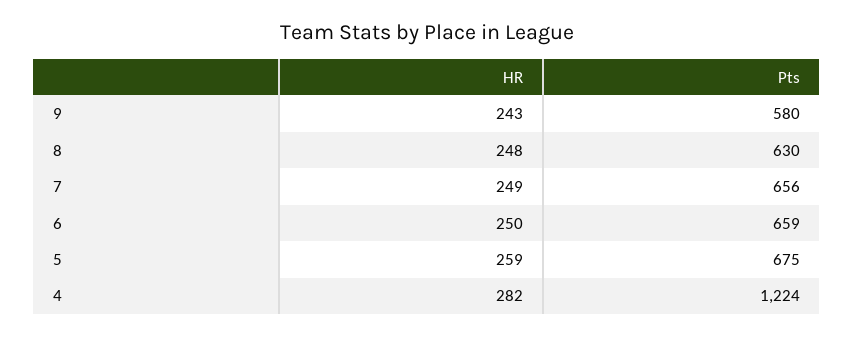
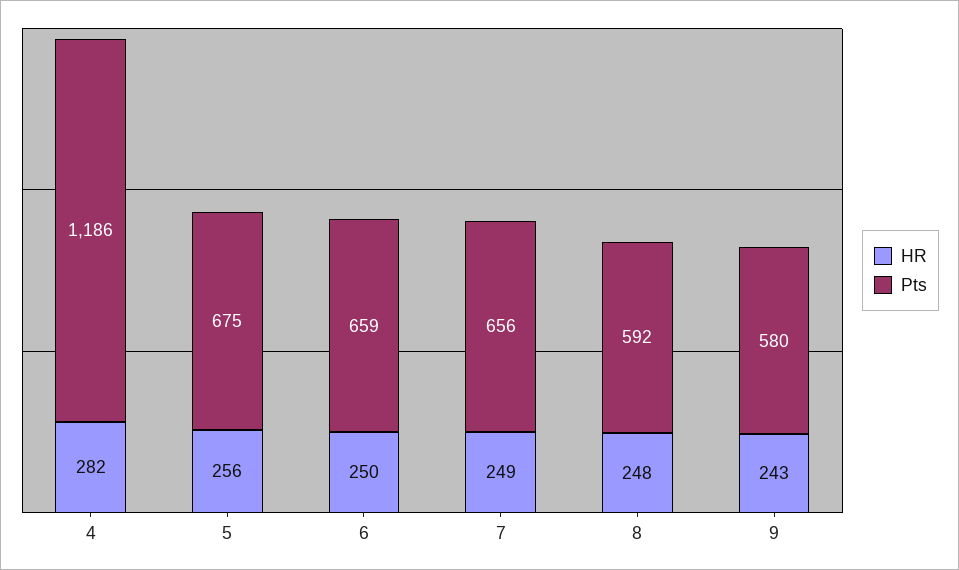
  {
    "HR": {
      "9": 243,
      "8": 248,
      "7": 249,
      "6": 250,
-     "5": 259,
+     "5": 256,
      "4": 282
    },
    "Pts": {
      "9": 580,
-     "8": 630,
+     "8": 592,
      "7": 656,
      "6": 659,
      "5": 675,
-     "4": 1224
+     "4": 1186
    }
  }

